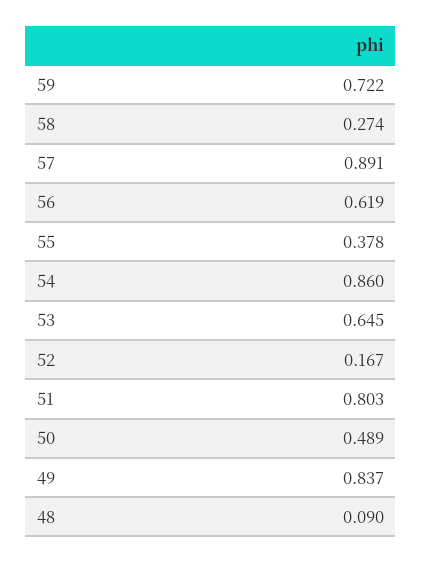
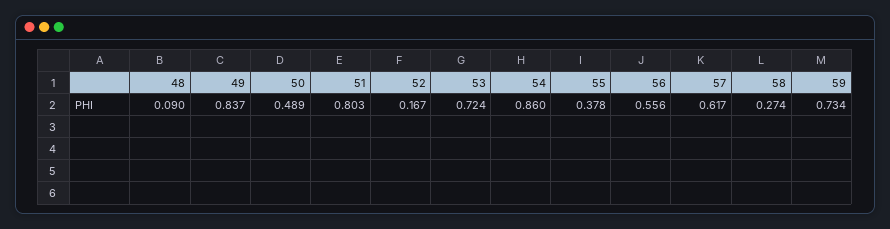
  {
-   "59": 0.722,
+   "59": 0.734,
    "58": 0.274,
-   "57": 0.891,
+   "57": 0.617,
-   "56": 0.619,
+   "56": 0.556,
    "55": 0.378,
    "54": 0.86,
-   "53": 0.645,
+   "53": 0.724,
    "52": 0.167,
    "51": 0.803,
    "50": 0.489,
    "49": 0.837,
    "48": 0.09
  }

